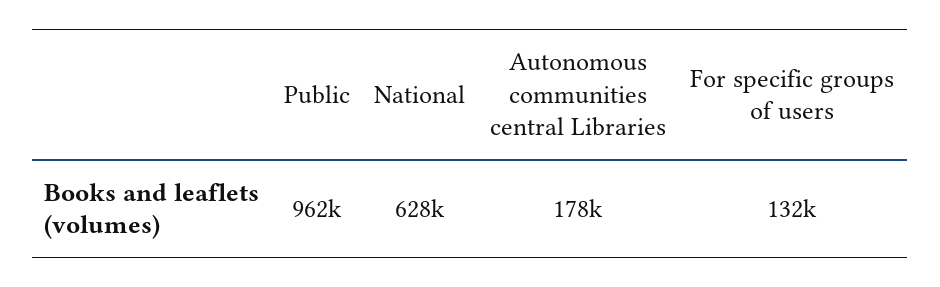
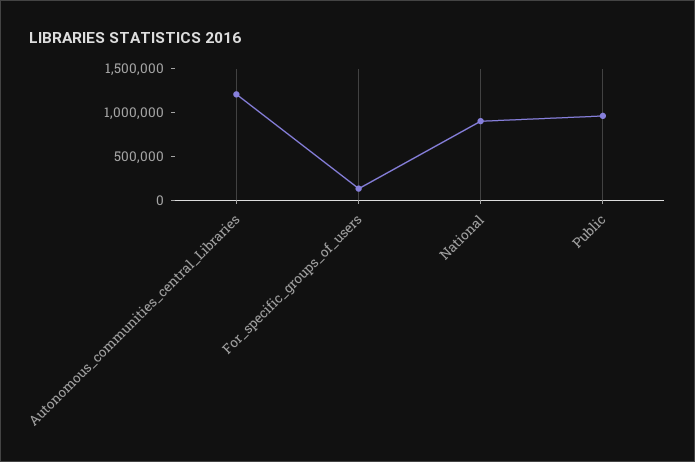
  {
    "Public": 962000,
-   "National": 628000,
+   "National": 900000,
-   "Autonomous communities central Libraries": 178000,
+   "Autonomous communities central Libraries": 1200000,
    "For specific groups of users": 132000
  }

